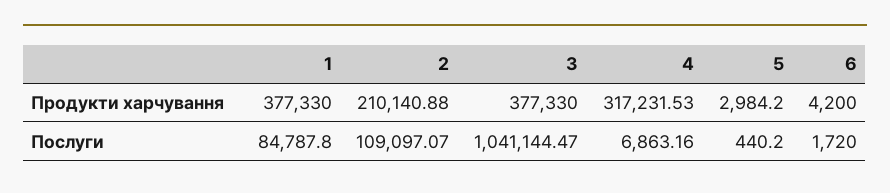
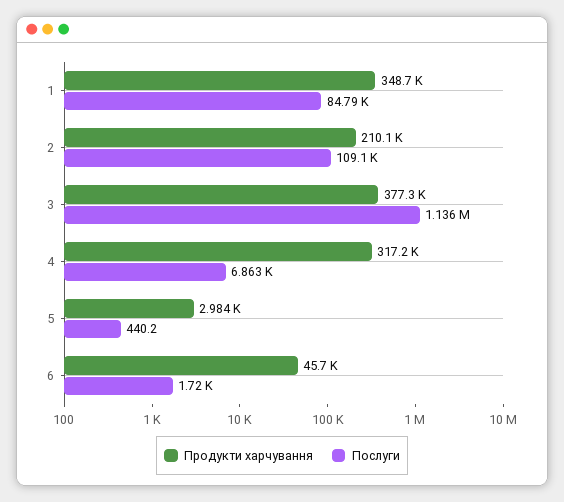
  {
    "Продукти харчування": {
-     "1": 377330,
+     "1": 348700,
      "2": 210140.88,
      "3": 377330,
      "4": 317231.53,
      "5": 2984.2,
-     "6": 4200
+     "6": 45700
    },
    "Послуги": {
      "1": 84787.8,
      "2": 109097.07,
-     "3": 1041144.47,
+     "3": 1136000,
      "4": 6863.16,
      "5": 440.2,
      "6": 1720
    }
  }

